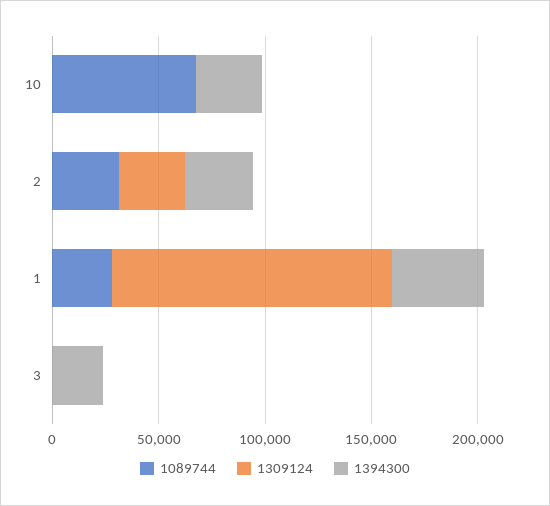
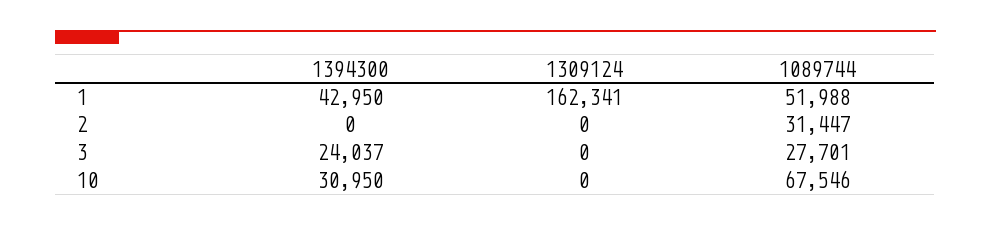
  {
    "1089744": {
      "10": 67546,
      "2": 31447,
-     "1": 30000,
+     "1": 51988,
-     "3": 0
+     "3": 27701
    },
    "1309124": {
      "10": 0,
-     "2": 30000,
+     "2": 0,
-     "1": 130000,
+     "1": 162341,
      "3": 0
    },
    "1394300": {
      "10": 30950,
-     "2": 30000,
+     "2": 0,
      "1": 42950,
      "3": 24037
    }
  }

